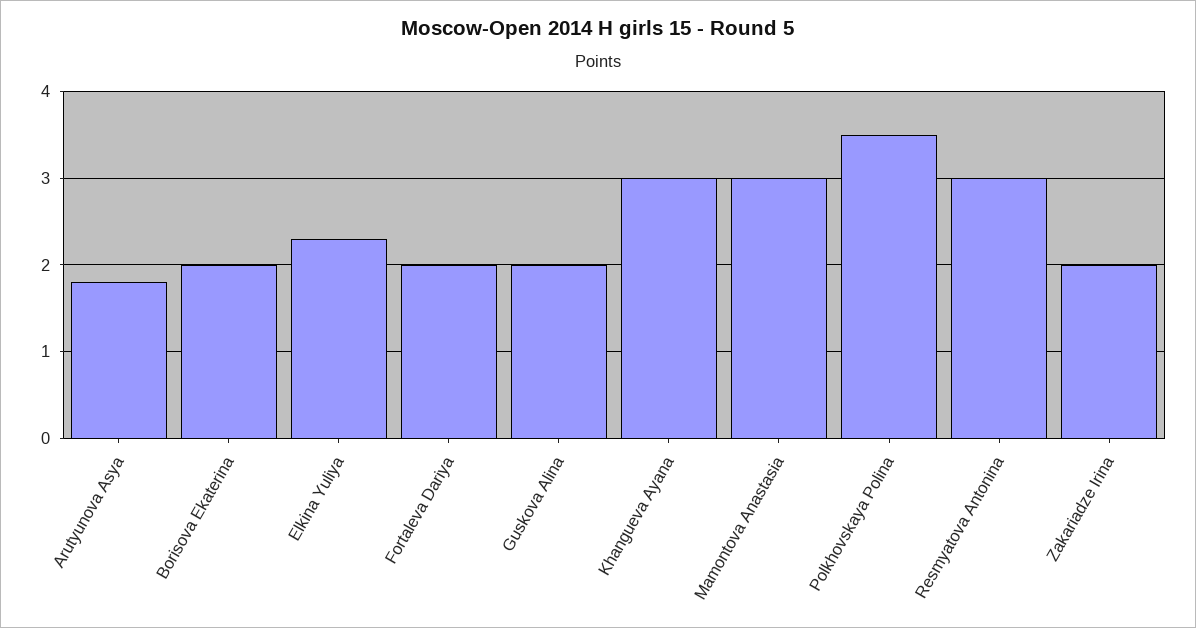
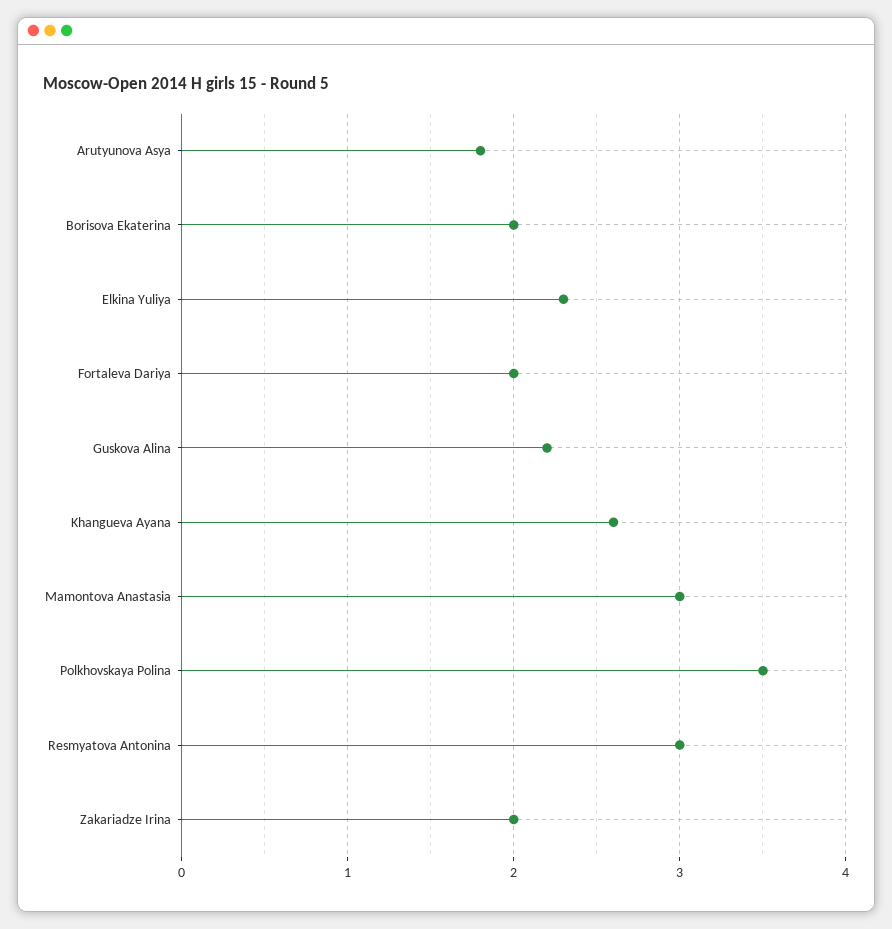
  {
    "Arutyunova Asya": 1.8,
    "Borisova Ekaterina": 2,
    "Elkina Yuliya": 2.3,
    "Fortaleva Dariya": 2,
-   "Guskova Alina": 2,
+   "Guskova Alina": 2.2,
-   "Khangueva Ayana": 3,
+   "Khangueva Ayana": 2.6,
    "Mamontova Anastasia": 3,
    "Polkhovskaya Polina": 3.5,
    "Resmyatova Antonina": 3,
    "Zakariadze Irina": 2
  }

